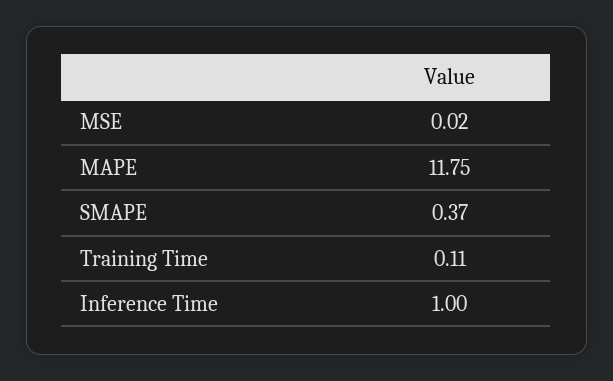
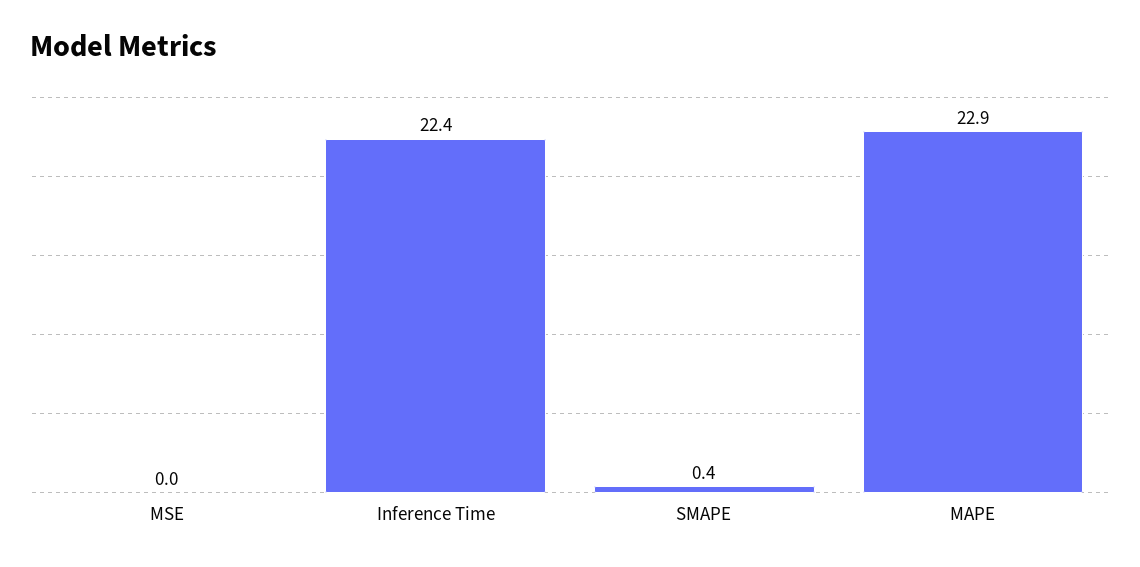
  {
    "MSE": 0.02,
-   "MAPE": 11.75,
+   "MAPE": 22.9,
    "SMAPE": 0.37,
-   "Training Time": 0.11,
-   "Inference Time": 1
+   "Inference Time": 22.4
  }

